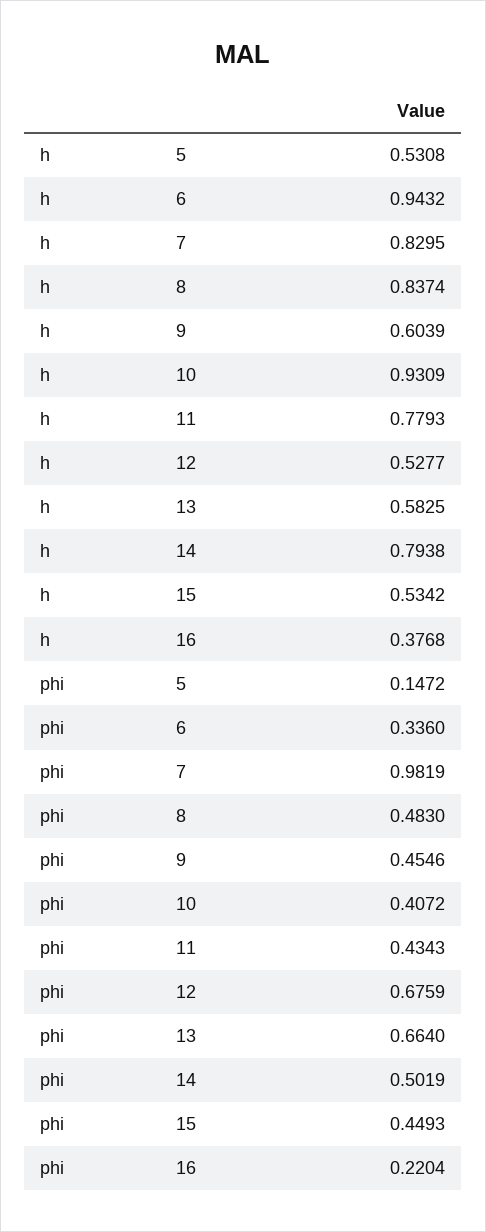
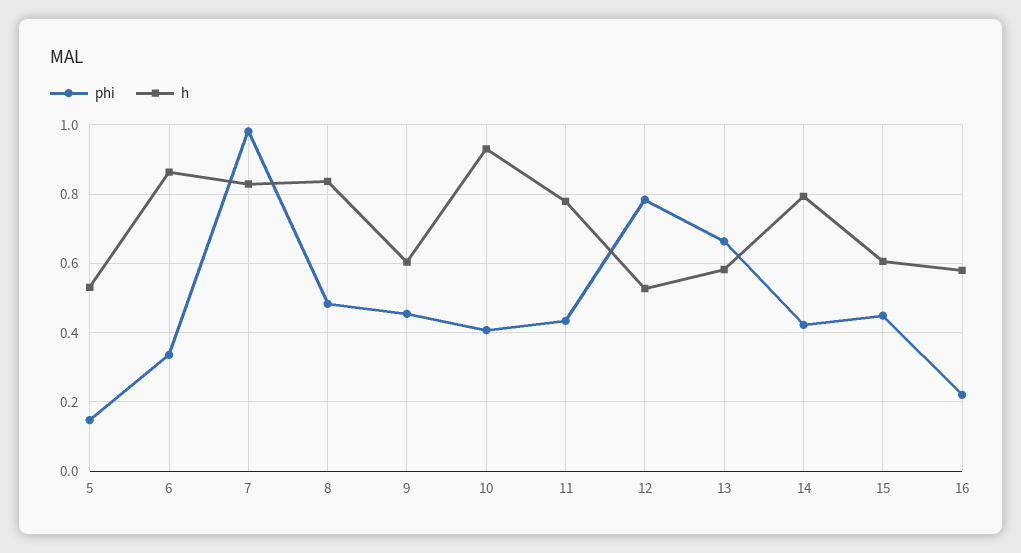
  {
    "h": {
      "5": 0.5308,
-     "6": 0.9432,
+     "6": 0.86,
      "7": 0.8295,
      "8": 0.8374,
      "9": 0.6039,
      "10": 0.9309,
      "11": 0.7793,
      "12": 0.5277,
      "13": 0.5825,
      "14": 0.7938,
-     "15": 0.5342,
+     "15": 0.6,
-     "16": 0.3768
+     "16": 0.58
    },
    "phi": {
      "5": 0.1472,
      "6": 0.336,
      "7": 0.9819,
      "8": 0.483,
      "9": 0.4546,
      "10": 0.4072,
      "11": 0.4343,
-     "12": 0.6759,
+     "12": 0.78,
      "13": 0.664,
-     "14": 0.5019,
+     "14": 0.42,
      "15": 0.4493,
      "16": 0.2204
    }
  }

